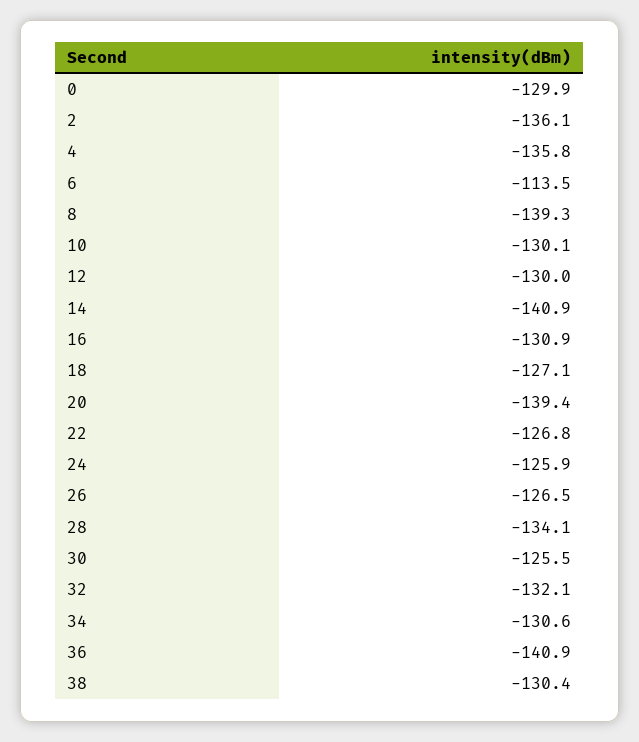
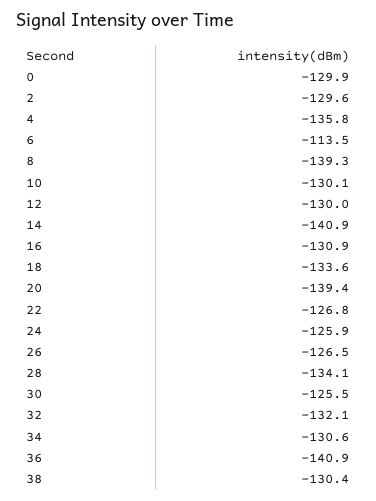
  {
    "0": -129.9,
-   "2": -136.1,
+   "2": -129.6,
    "4": -135.8,
    "6": -113.5,
    "8": -139.3,
    "10": -130.1,
    "12": -130,
    "14": -140.9,
    "16": -130.9,
-   "18": -127.1,
+   "18": -133.6,
    "20": -139.4,
    "22": -126.8,
    "24": -125.9,
    "26": -126.5,
    "28": -134.1,
    "30": -125.5,
    "32": -132.1,
    "34": -130.6,
    "36": -140.9,
    "38": -130.4
  }

